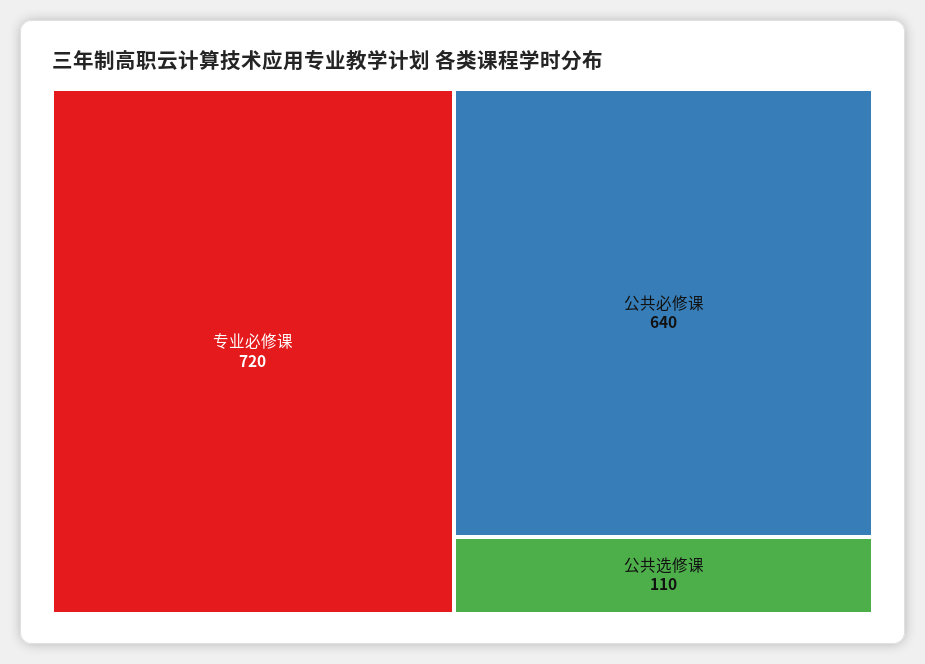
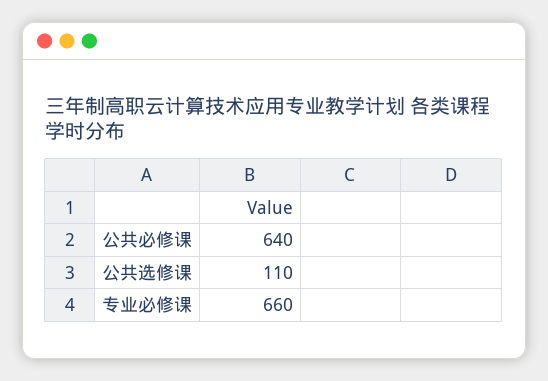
  {
-   "专业必修课": 720,
+   "专业必修课": 660,
    "公共必修课": 640,
    "公共选修课": 110
  }

